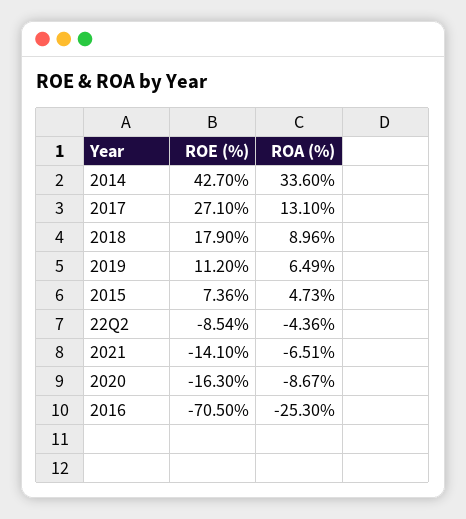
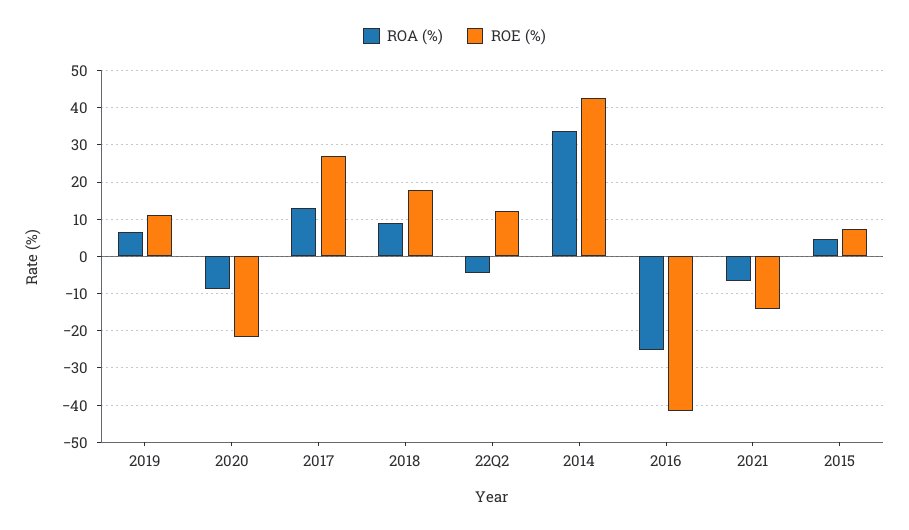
  {
    "ROE (%)": {
      "2014": 42.7,
      "2017": 27.1,
      "2018": 17.9,
      "2019": 11.2,
      "2015": 7.36,
-     "22Q2": -8.54,
+     "22Q2": 12,
      "2021": -14.1,
-     "2020": -16.3,
+     "2020": -22,
-     "2016": -70.5
+     "2016": -42
    },
    "ROA (%)": {
      "2014": 33.6,
      "2017": 13.1,
      "2018": 8.96,
      "2019": 6.49,
      "2015": 4.73,
      "22Q2": -4.36,
      "2021": -6.51,
      "2020": -8.67,
      "2016": -25.3
    }
  }

